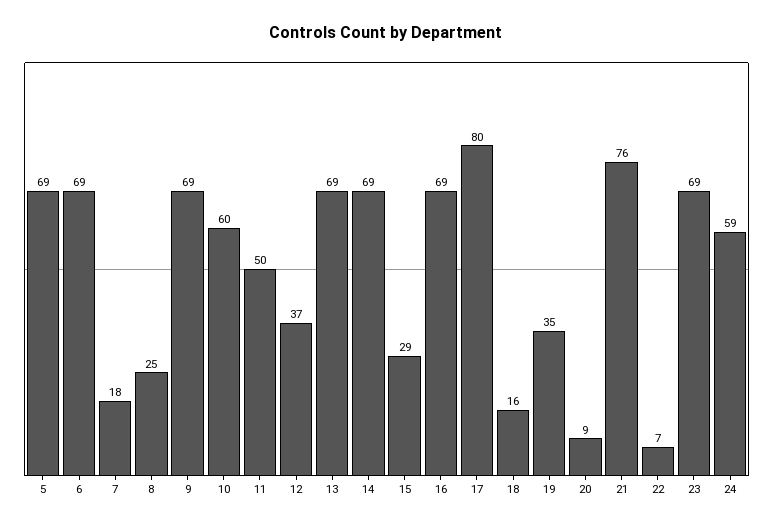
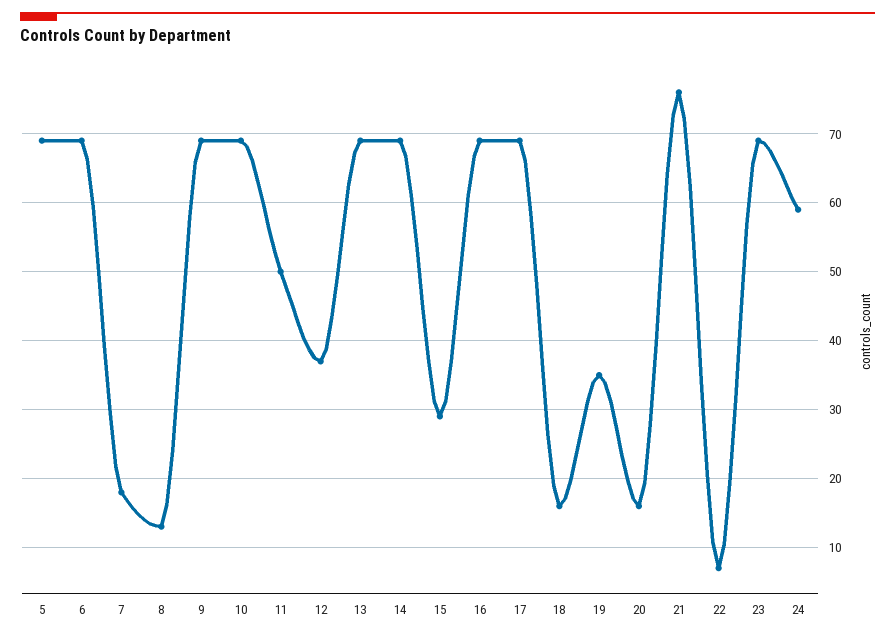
  {
    "5": 69,
    "6": 69,
    "7": 18,
-   "8": 25,
+   "8": 13,
    "9": 69,
-   "10": 60,
+   "10": 69,
    "11": 50,
    "12": 37,
    "13": 69,
    "14": 69,
    "15": 29,
    "16": 69,
-   "17": 80,
+   "17": 69,
    "18": 16,
    "19": 35,
-   "20": 9,
+   "20": 16,
    "21": 76,
    "22": 7,
    "23": 69,
    "24": 59
  }

